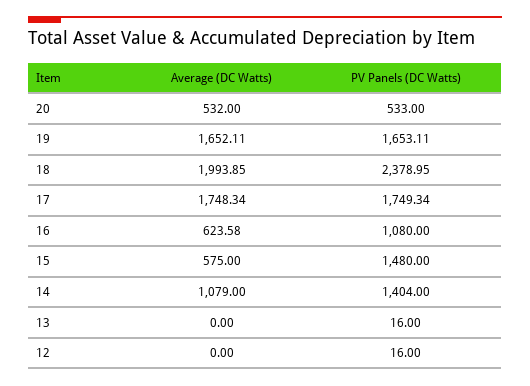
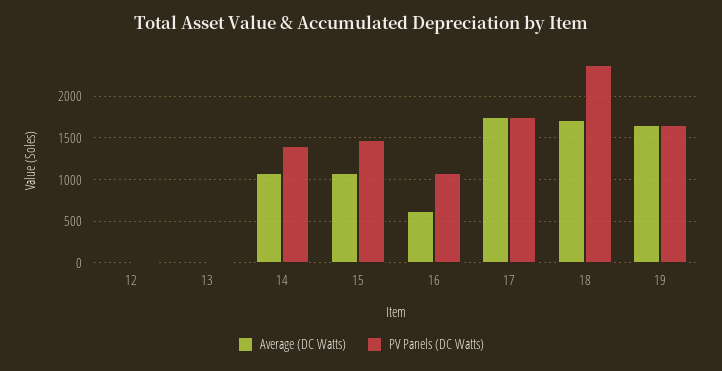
  {
    "Average (DC Watts)": {
-     "20": 532,
      "19": 1652.11,
-     "18": 1993.85,
+     "18": 1700,
      "17": 1748.34,
      "16": 623.58,
-     "15": 575,
+     "15": 1100,
      "14": 1079,
      "13": 0,
      "12": 0
    },
    "PV Panels (DC Watts)": {
-     "20": 533,
      "19": 1653.11,
      "18": 2378.95,
      "17": 1749.34,
      "16": 1080,
      "15": 1480,
      "14": 1404,
      "13": 16,
      "12": 16
    }
  }

